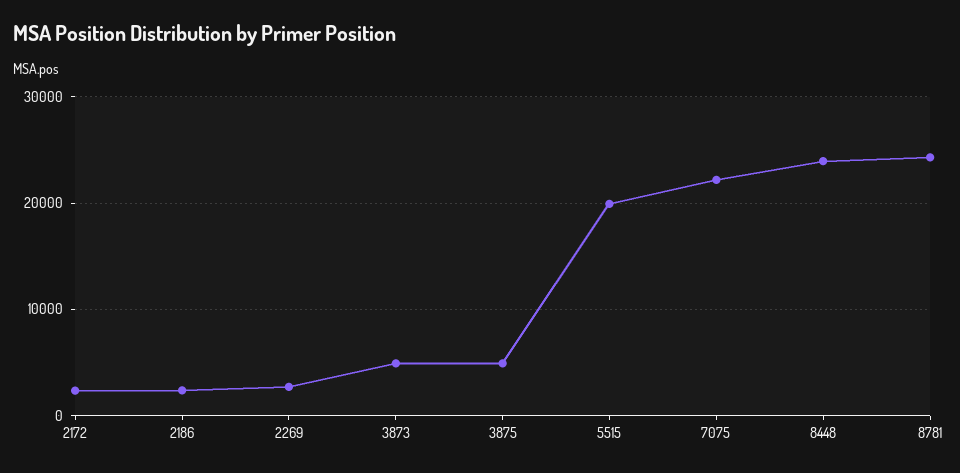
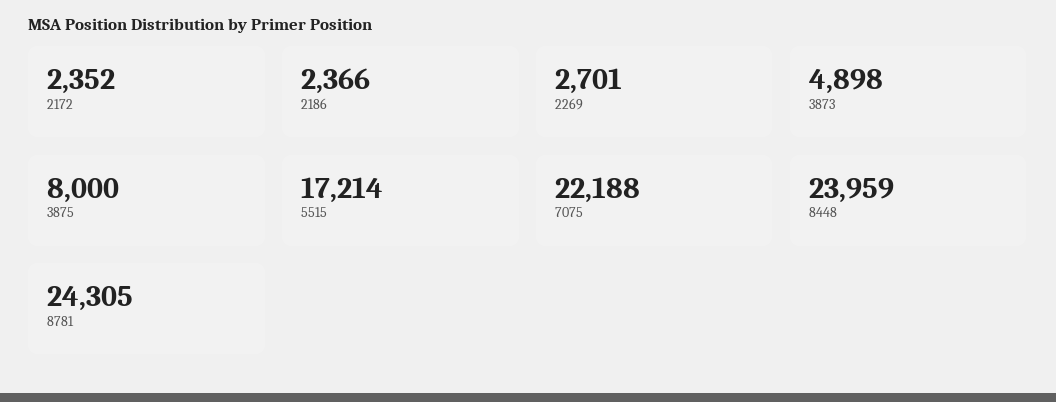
  {
    "2172": 2352,
    "2186": 2366,
    "2269": 2701,
    "3873": 4898,
-   "3875": 5000,
+   "3875": 8000,
-   "5515": 20000,
+   "5515": 17214,
    "7075": 22188,
    "8448": 23959,
    "8781": 24305
  }

